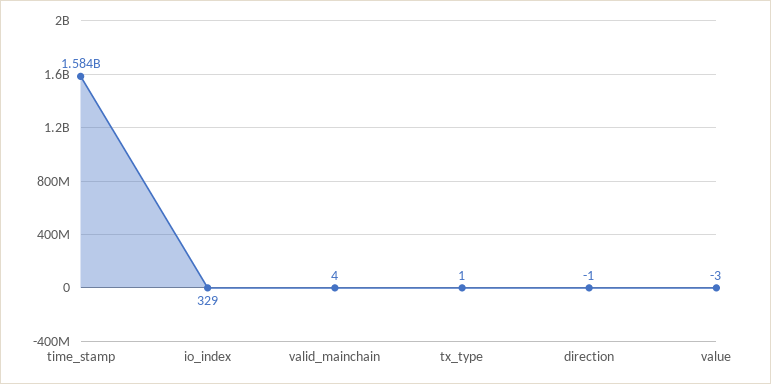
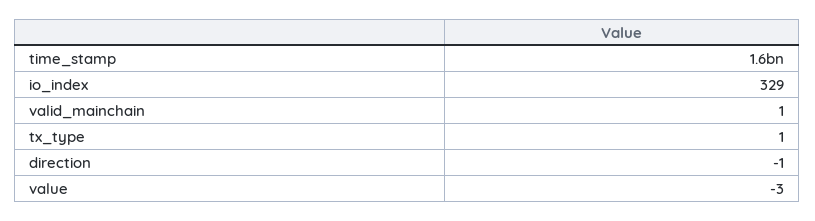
  {
    "time_stamp": 1584000000,
    "io_index": 329,
-   "valid_mainchain": 4,
+   "valid_mainchain": 1,
    "tx_type": 1,
    "direction": -1,
    "value": -3
  }

